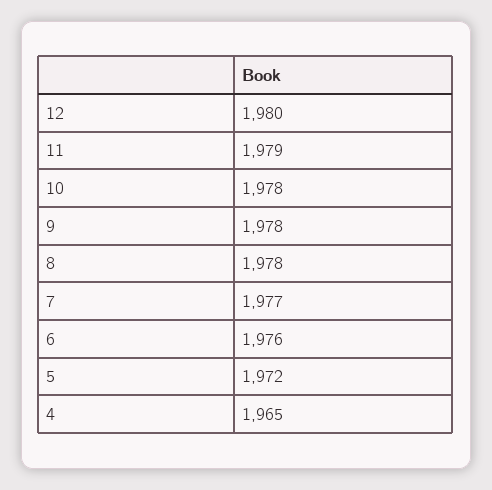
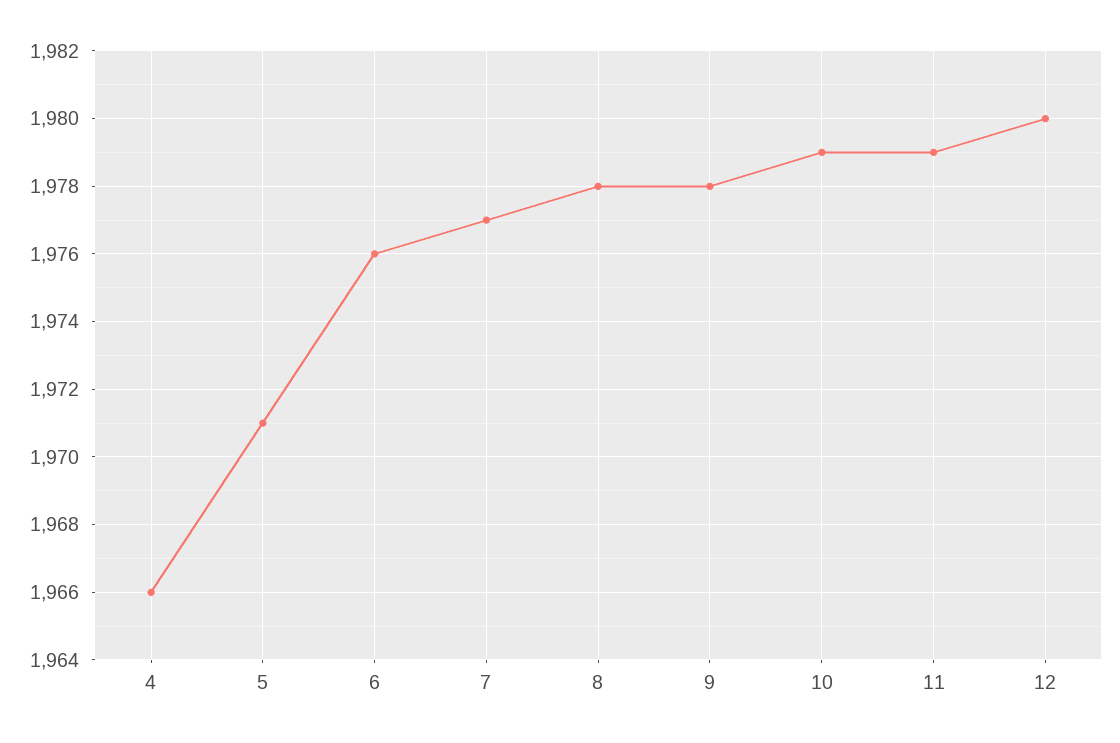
  {
    "12": 1980,
    "11": 1979,
-   "10": 1978,
+   "10": 1979,
    "9": 1978,
    "8": 1978,
    "7": 1977,
    "6": 1976,
-   "5": 1972,
+   "5": 1971,
-   "4": 1965
+   "4": 1966
  }

